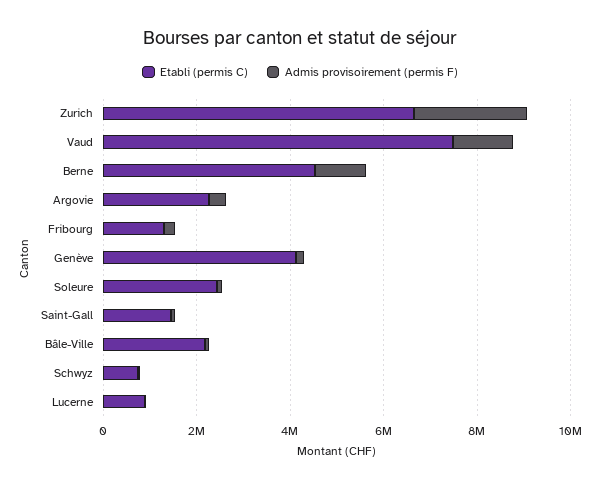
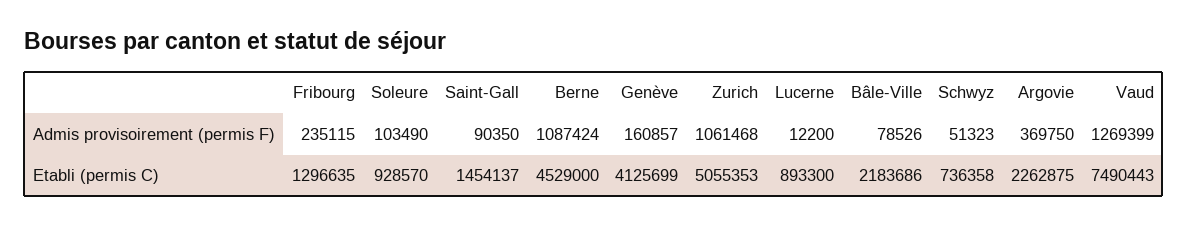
  {
    "Etabli (permis C)": {
-     "Zurich": 6500000,
+     "Zurich": 5055353,
      "Vaud": 7490443,
      "Berne": 4529000,
      "Argovie": 2262875,
      "Fribourg": 1296635,
      "Genève": 4125699,
-     "Soleure": 2500000,
+     "Soleure": 928570,
      "Saint-Gall": 1454137,
      "Bâle-Ville": 2183686,
      "Schwyz": 736358,
      "Lucerne": 893300
    },
    "Admis provisoirement (permis F)": {
-     "Zurich": 2500000,
+     "Zurich": 1061468,
      "Vaud": 1269399,
      "Berne": 1087424,
      "Argovie": 369750,
      "Fribourg": 235115,
      "Genève": 160857,
      "Soleure": 103490,
      "Saint-Gall": 90350,
      "Bâle-Ville": 78526,
      "Schwyz": 51323,
      "Lucerne": 12200
    }
  }

